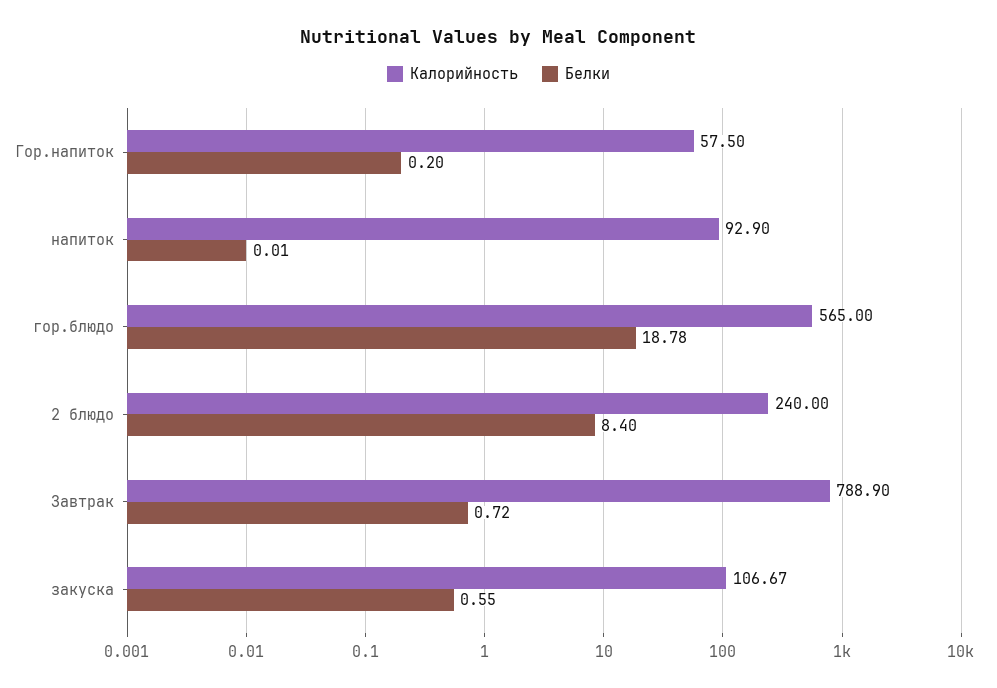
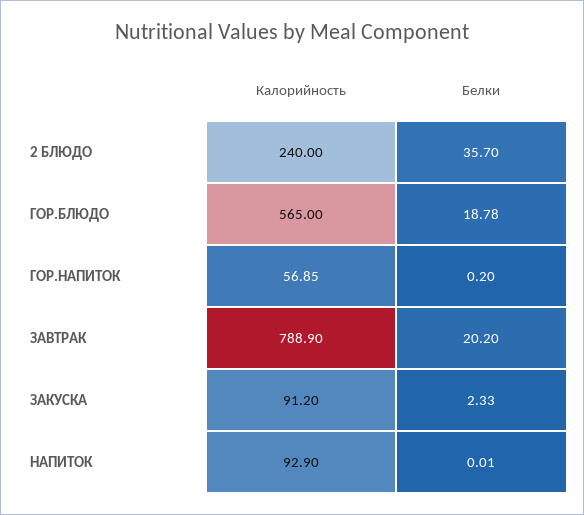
  {
    "Калорийность": {
-     "Гор.напиток": 57.5,
+     "Гор.напиток": 56.85,
      "напиток": 92.9,
      "гор.блюдо": 565,
      "2 блюдо": 240,
      "Завтрак": 788.9,
-     "закуска": 106.67
+     "закуска": 91.2
    },
    "Белки": {
      "Гор.напиток": 0.2,
      "напиток": 0.01,
      "гор.блюдо": 18.78,
-     "2 блюдо": 8.4,
+     "2 блюдо": 35.7,
-     "Завтрак": 0.72,
+     "Завтрак": 20.2,
-     "закуска": 0.55
+     "закуска": 2.33
    }
  }

